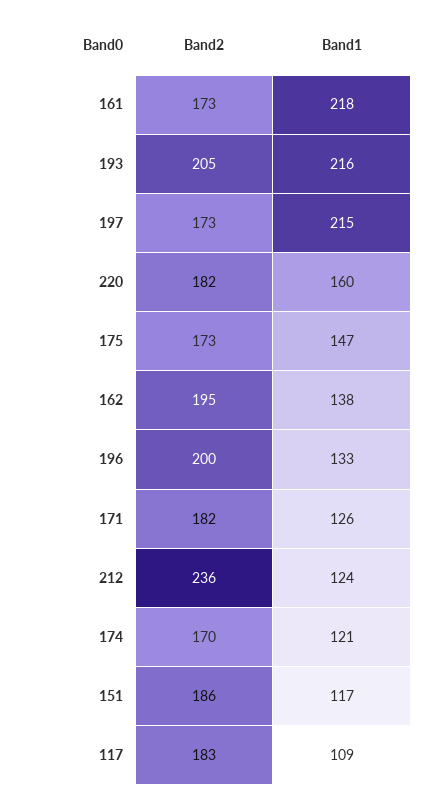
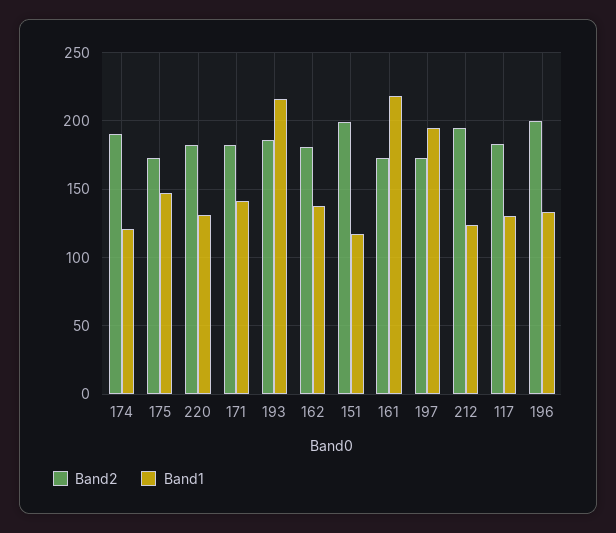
  {
    "Band2": {
      "161": 173,
-     "193": 205,
+     "193": 185,
      "197": 173,
      "220": 182,
      "175": 173,
-     "162": 195,
+     "162": 180,
      "196": 200,
      "171": 182,
-     "212": 236,
+     "212": 195,
-     "174": 170,
+     "174": 190,
-     "151": 186,
+     "151": 200,
      "117": 183
    },
    "Band1": {
      "161": 218,
      "193": 216,
-     "197": 215,
+     "197": 195,
-     "220": 160,
+     "220": 130,
      "175": 147,
      "162": 138,
      "196": 133,
-     "171": 126,
+     "171": 140,
      "212": 124,
      "174": 121,
      "151": 117,
-     "117": 109
+     "117": 130
    }
  }

